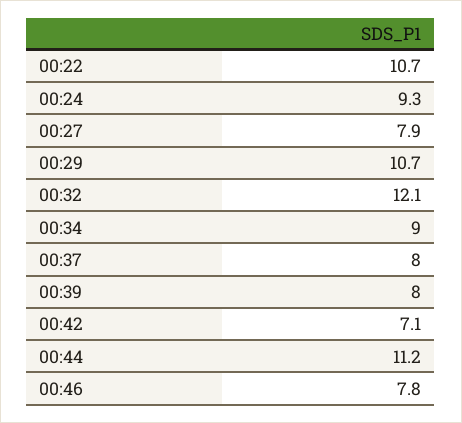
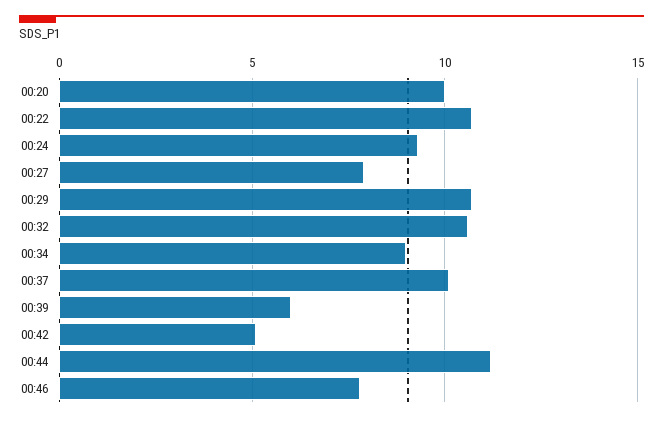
  {
    "00:22": 10.7,
    "00:24": 9.3,
    "00:27": 7.9,
    "00:29": 10.7,
-   "00:32": 12.1,
+   "00:32": 10.5,
    "00:34": 9,
-   "00:37": 8,
+   "00:37": 10,
-   "00:39": 8,
+   "00:39": 6,
-   "00:42": 7.1,
+   "00:42": 5,
    "00:44": 11.2,
-   "00:46": 7.8
+   "00:46": 7.8,
+   "00:20": 10
  }

